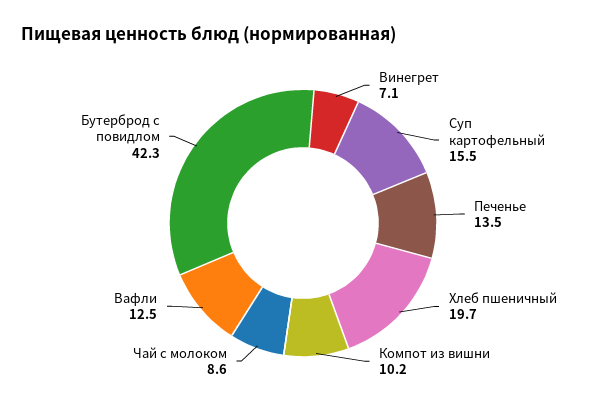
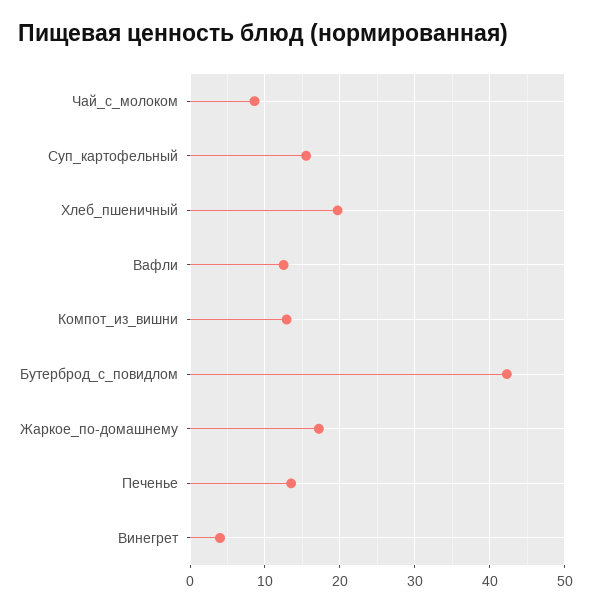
  {
-   "Винегрет": 7.1,
+   "Винегрет": 4,
    "Суп картофельный": 15.5,
    "Печенье": 13.5,
    "Хлеб пшеничный": 19.7,
-   "Компот из вишни": 10.2,
+   "Компот из вишни": 13,
    "Чай с молоком": 8.6,
    "Вафли": 12.5,
-   "Бутерброд с повидлом": 42.3
+   "Бутерброд с повидлом": 42.3,
+   "Жаркое_по-домашнему": 17
  }

